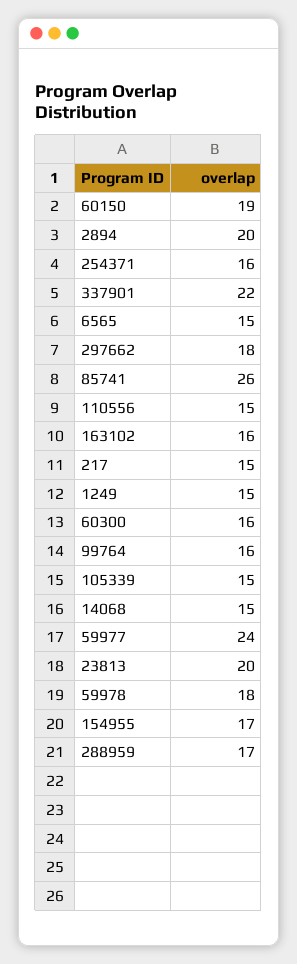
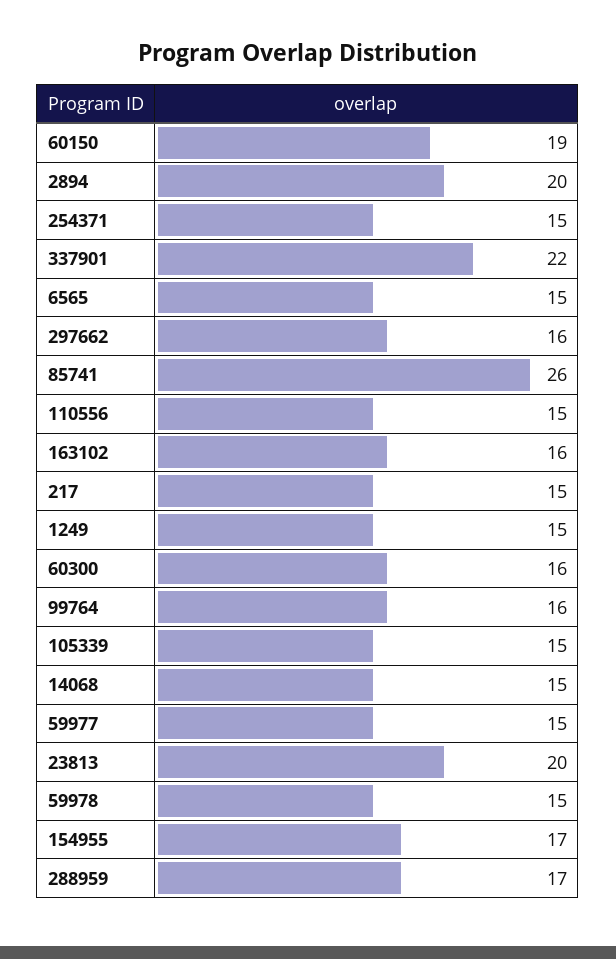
  {
    "60150": 19,
    "2894": 20,
-   "254371": 16,
+   "254371": 15,
    "337901": 22,
    "6565": 15,
-   "297662": 18,
+   "297662": 16,
    "85741": 26,
    "110556": 15,
    "163102": 16,
    "217": 15,
    "1249": 15,
    "60300": 16,
    "99764": 16,
    "105339": 15,
    "14068": 15,
-   "59977": 24,
+   "59977": 15,
    "23813": 20,
-   "59978": 18,
+   "59978": 15,
    "154955": 17,
    "288959": 17
  }

